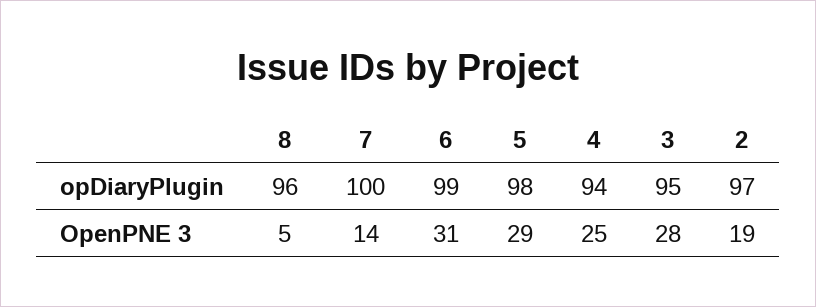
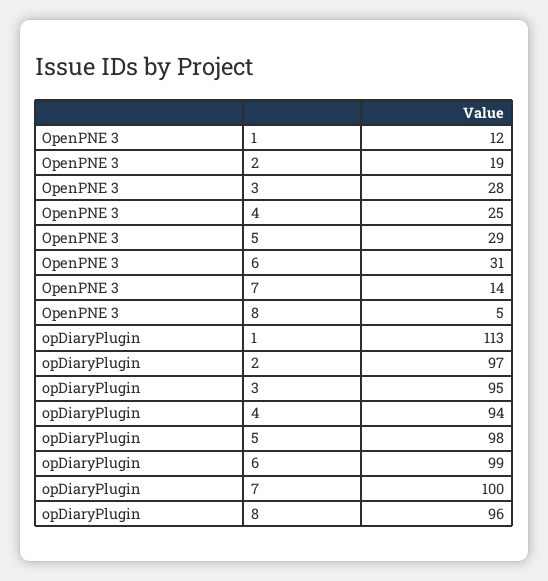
  {
    "8": {
      "opDiaryPlugin": 96,
      "OpenPNE 3": 5
    },
    "7": {
      "opDiaryPlugin": 100,
      "OpenPNE 3": 14
    },
    "6": {
      "opDiaryPlugin": 99,
      "OpenPNE 3": 31
    },
    "5": {
      "opDiaryPlugin": 98,
      "OpenPNE 3": 29
    },
    "4": {
      "opDiaryPlugin": 94,
      "OpenPNE 3": 25
    },
    "3": {
      "opDiaryPlugin": 95,
      "OpenPNE 3": 28
    },
    "2": {
      "opDiaryPlugin": 97,
      "OpenPNE 3": 19
-   }
+   },
+   "1": {
+     "OpenPNE 3": 12,
+     "opDiaryPlugin": 113
+   }
  }

